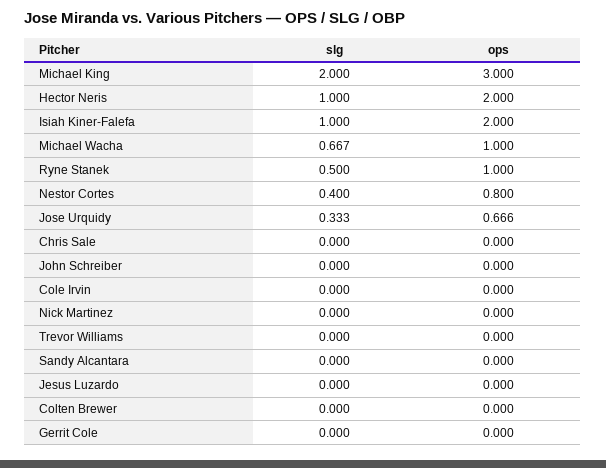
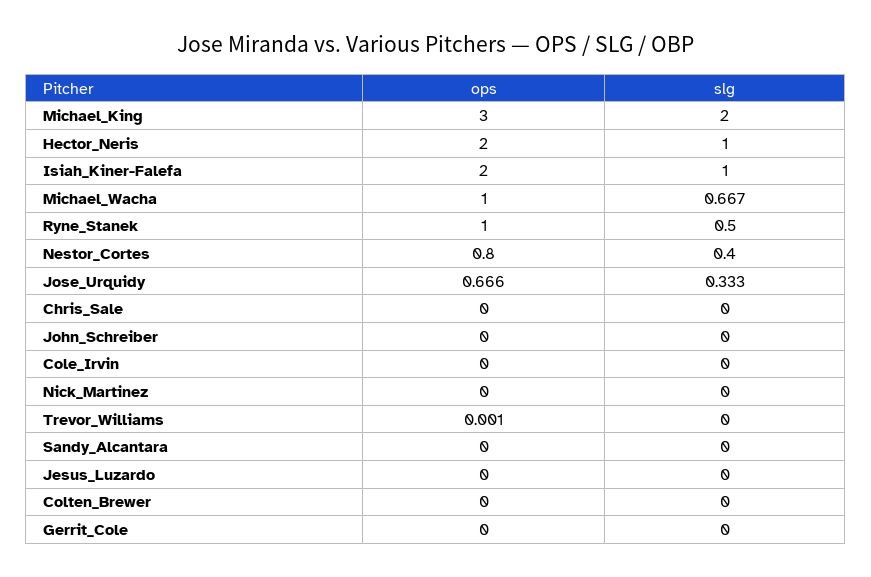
  {
    "slg": {
      "Michael King": 2,
      "Hector Neris": 1,
      "Isiah Kiner-Falefa": 1,
      "Michael Wacha": 0.667,
      "Ryne Stanek": 0.5,
      "Nestor Cortes": 0.4,
      "Jose Urquidy": 0.333,
      "Chris Sale": 0,
      "John Schreiber": 0,
      "Cole Irvin": 0,
      "Nick Martinez": 0,
      "Trevor Williams": 0,
      "Sandy Alcantara": 0,
      "Jesus Luzardo": 0,
      "Colten Brewer": 0,
      "Gerrit Cole": 0
    },
    "ops": {
      "Michael King": 3,
      "Hector Neris": 2,
      "Isiah Kiner-Falefa": 2,
      "Michael Wacha": 1,
      "Ryne Stanek": 1,
      "Nestor Cortes": 0.8,
      "Jose Urquidy": 0.666,
      "Chris Sale": 0,
      "John Schreiber": 0,
      "Cole Irvin": 0,
      "Nick Martinez": 0,
-     "Trevor Williams": 0,
+     "Trevor Williams": 0.001,
      "Sandy Alcantara": 0,
      "Jesus Luzardo": 0,
      "Colten Brewer": 0,
      "Gerrit Cole": 0
    }
  }

